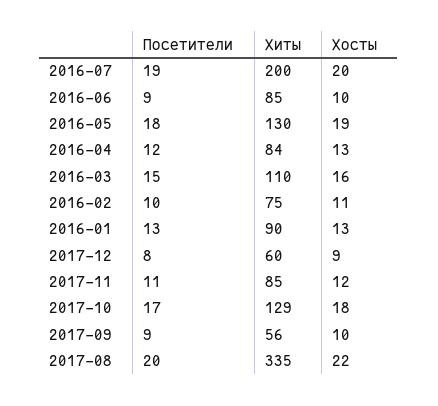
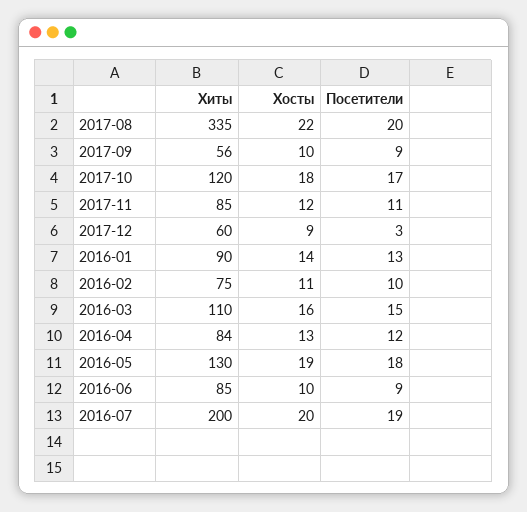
  {
    "Посетители": {
      "2016-07": 19,
      "2016-06": 9,
      "2016-05": 18,
      "2016-04": 12,
      "2016-03": 15,
      "2016-02": 10,
      "2016-01": 13,
-     "2017-12": 8,
+     "2017-12": 3,
      "2017-11": 11,
      "2017-10": 17,
      "2017-09": 9,
      "2017-08": 20
    },
    "Хиты": {
      "2016-07": 200,
      "2016-06": 85,
      "2016-05": 130,
      "2016-04": 84,
      "2016-03": 110,
      "2016-02": 75,
      "2016-01": 90,
      "2017-12": 60,
      "2017-11": 85,
-     "2017-10": 129,
+     "2017-10": 120,
      "2017-09": 56,
      "2017-08": 335
    },
    "Хосты": {
      "2016-07": 20,
      "2016-06": 10,
      "2016-05": 19,
      "2016-04": 13,
      "2016-03": 16,
      "2016-02": 11,
-     "2016-01": 13,
+     "2016-01": 14,
      "2017-12": 9,
      "2017-11": 12,
      "2017-10": 18,
      "2017-09": 10,
      "2017-08": 22
    }
  }

